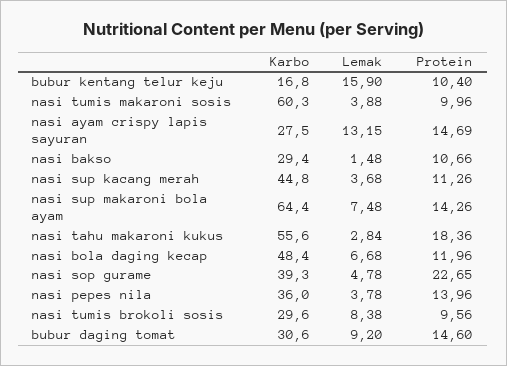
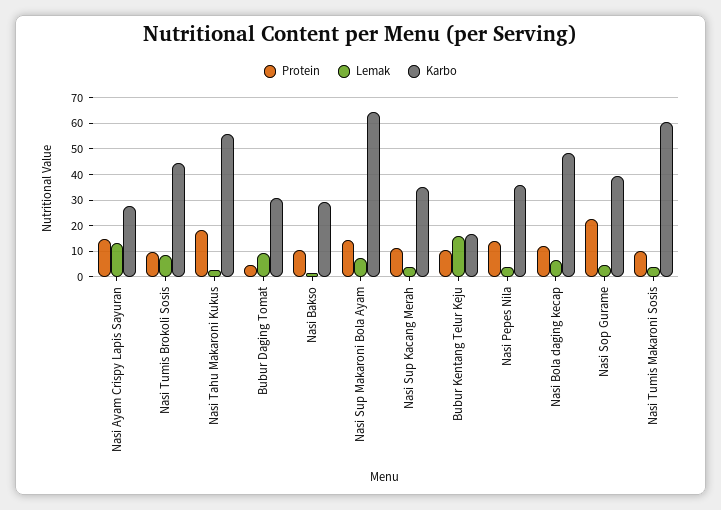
  {
    "Karbo": {
      "bubur kentang telur keju": 16.8,
      "nasi tumis makaroni sosis": 60.3,
      "nasi ayam crispy lapis sayuran": 27.5,
      "nasi bakso": 29.4,
-     "nasi sup kacang merah": 44.8,
+     "nasi sup kacang merah": 35,
      "nasi sup makaroni bola ayam": 64.4,
      "nasi tahu makaroni kukus": 55.6,
      "nasi bola daging kecap": 48.4,
      "nasi sop gurame": 39.3,
      "nasi pepes nila": 36,
-     "nasi tumis brokoli sosis": 29.6,
+     "nasi tumis brokoli sosis": 45,
      "bubur daging tomat": 30.6
    },
    "Lemak": {
      "bubur kentang telur keju": 15.9,
      "nasi tumis makaroni sosis": 3.88,
      "nasi ayam crispy lapis sayuran": 13.15,
      "nasi bakso": 1.48,
      "nasi sup kacang merah": 3.68,
      "nasi sup makaroni bola ayam": 7.48,
      "nasi tahu makaroni kukus": 2.84,
      "nasi bola daging kecap": 6.68,
      "nasi sop gurame": 4.78,
      "nasi pepes nila": 3.78,
      "nasi tumis brokoli sosis": 8.38,
      "bubur daging tomat": 9.2
    },
    "Protein": {
      "bubur kentang telur keju": 10.4,
      "nasi tumis makaroni sosis": 9.96,
      "nasi ayam crispy lapis sayuran": 14.69,
      "nasi bakso": 10.66,
      "nasi sup kacang merah": 11.26,
      "nasi sup makaroni bola ayam": 14.26,
      "nasi tahu makaroni kukus": 18.36,
      "nasi bola daging kecap": 11.96,
      "nasi sop gurame": 22.65,
      "nasi pepes nila": 13.96,
      "nasi tumis brokoli sosis": 9.56,
-     "bubur daging tomat": 14.6
+     "bubur daging tomat": 5
    }
  }

